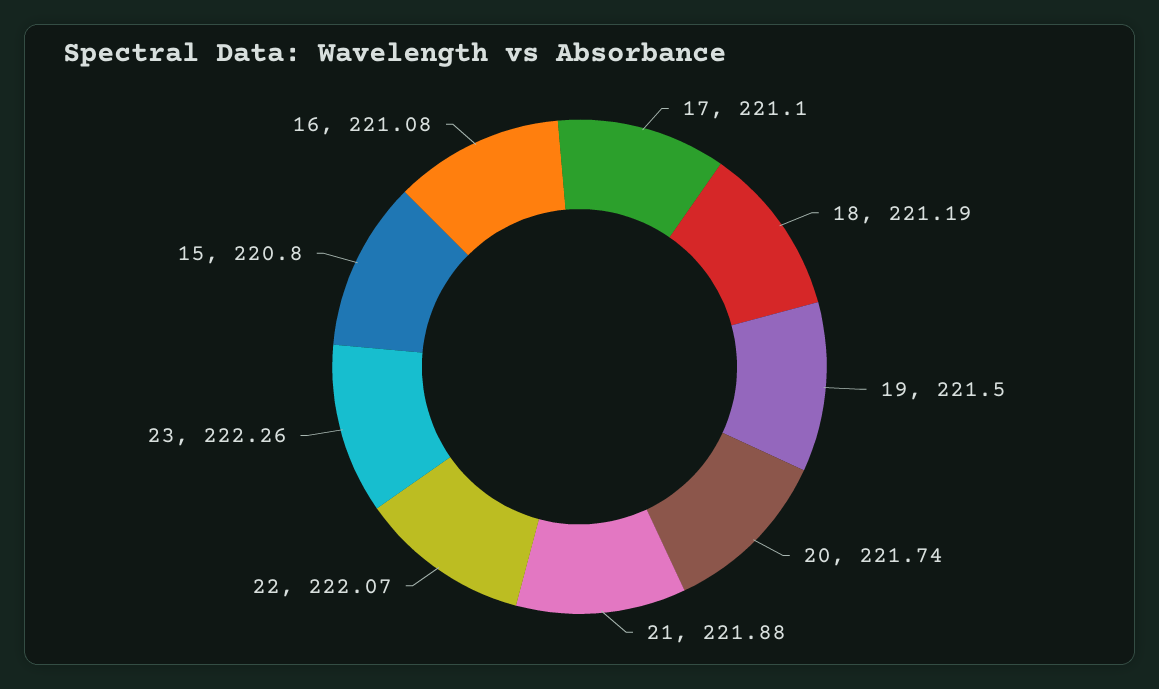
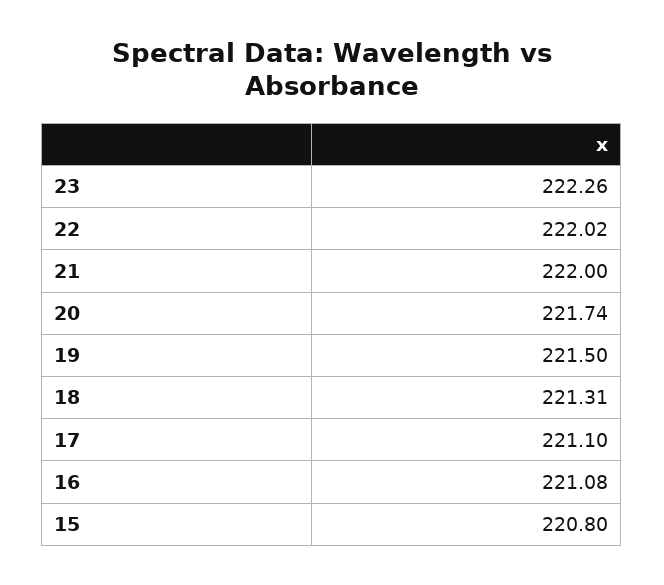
  {
    "17": 221.1,
-   "18": 221.19,
+   "18": 221.31,
    "19": 221.5,
    "20": 221.74,
-   "21": 221.88,
+   "21": 222,
-   "22": 222.07,
+   "22": 222.02,
    "23": 222.26,
    "15": 220.8,
    "16": 221.08
  }

